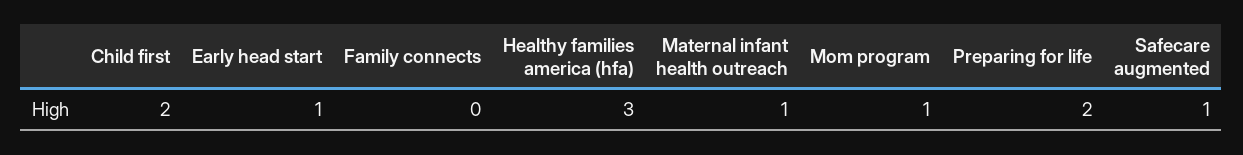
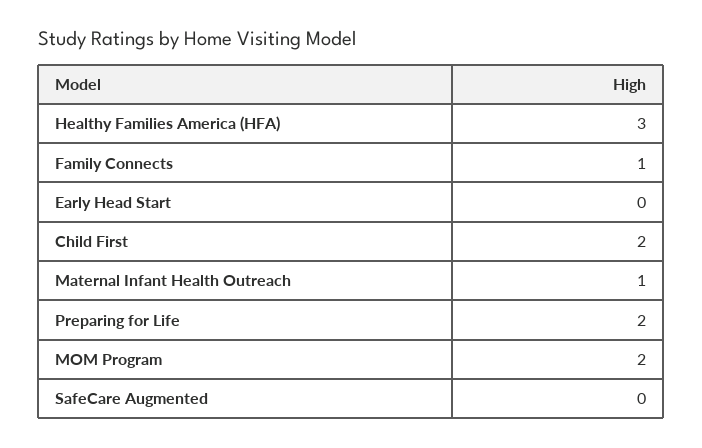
  {
    "Child first": 2,
-   "Early head start": 1,
+   "Early head start": 0,
-   "Family connects": 0,
+   "Family connects": 1,
    "Healthy families america (hfa)": 3,
    "Maternal infant health outreach": 1,
-   "Mom program": 1,
+   "Mom program": 2,
    "Preparing for life": 2,
-   "Safecare augmented": 1
+   "Safecare augmented": 0
  }

